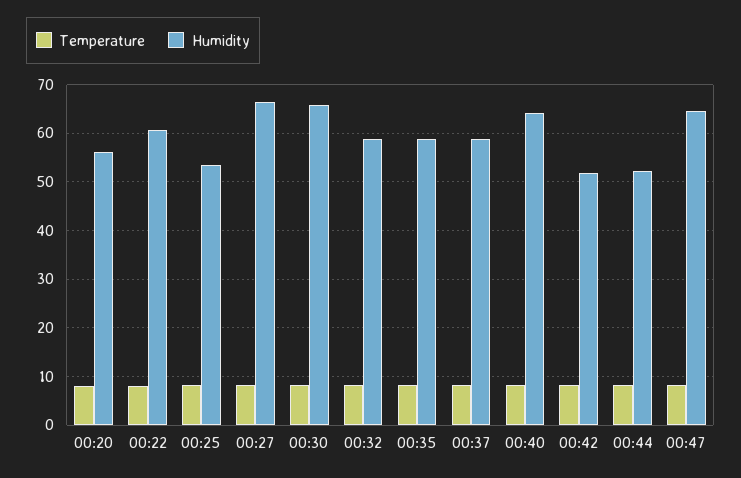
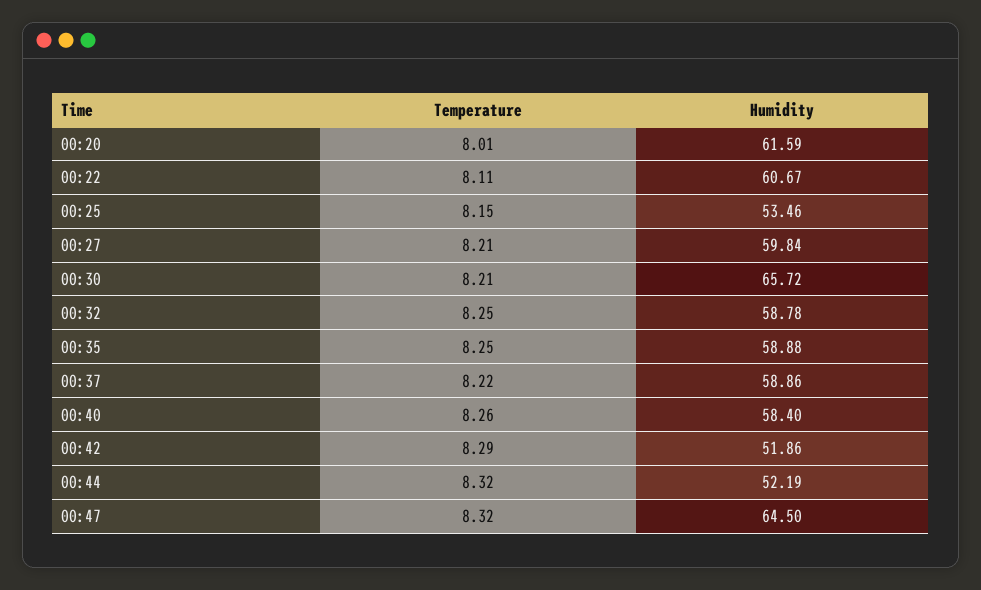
  {
    "Temperature": {
      "00:20": 8.01,
      "00:22": 8.11,
      "00:25": 8.15,
      "00:27": 8.21,
      "00:30": 8.21,
      "00:32": 8.25,
      "00:35": 8.25,
      "00:37": 8.22,
      "00:40": 8.26,
      "00:42": 8.29,
      "00:44": 8.32,
      "00:47": 8.32
    },
    "Humidity": {
-     "00:20": 56,
+     "00:20": 61.59,
      "00:22": 60.67,
      "00:25": 53.46,
-     "00:27": 66,
+     "00:27": 59.84,
      "00:30": 65.72,
      "00:32": 58.78,
      "00:35": 58.88,
      "00:37": 58.86,
-     "00:40": 64,
+     "00:40": 58.4,
      "00:42": 51.86,
      "00:44": 52.19,
      "00:47": 64.5
    }
  }

